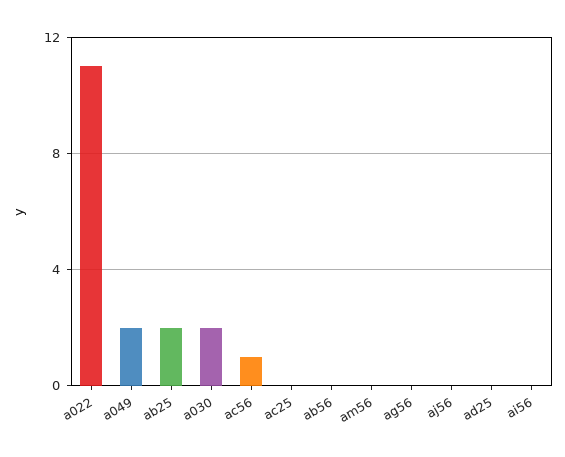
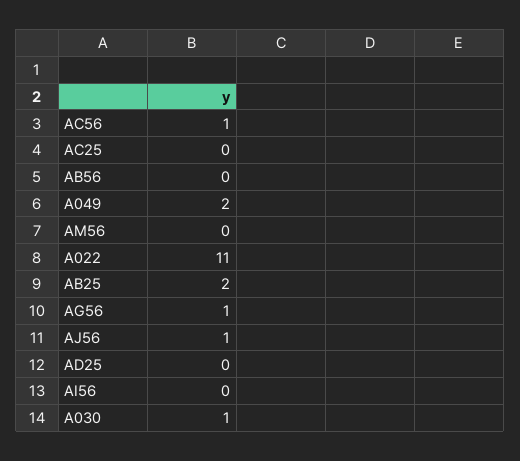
  {
    "a022": 11,
    "a049": 2,
    "ab25": 2,
-   "a030": 2,
+   "a030": 1,
    "ac56": 1,
    "ac25": 0,
    "ab56": 0,
    "am56": 0,
-   "ag56": 0,
+   "ag56": 1,
-   "aj56": 0,
+   "aj56": 1,
    "ad25": 0,
    "ai56": 0
  }

